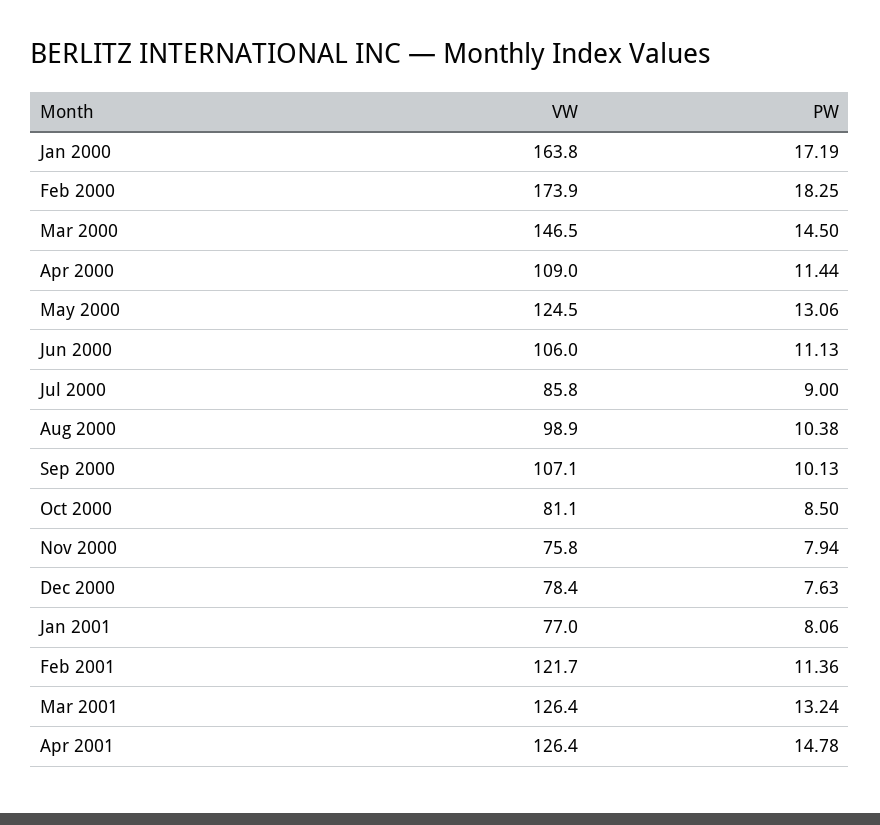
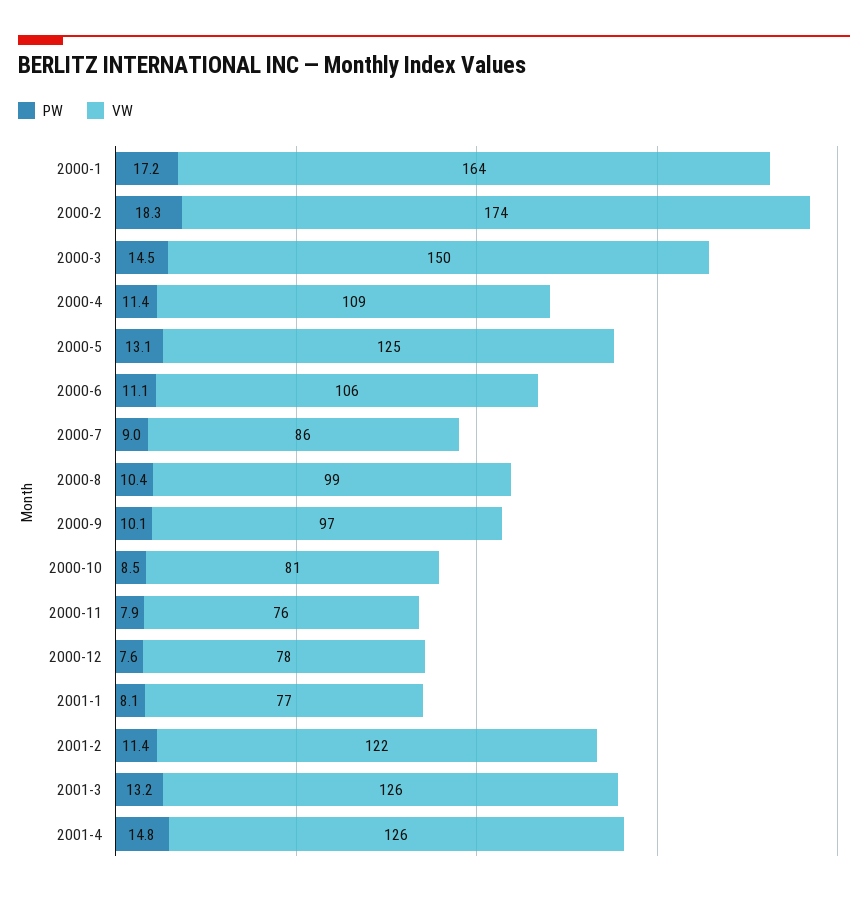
  {
    "VW": {
      "Jan 2000": 163.8,
      "Feb 2000": 173.9,
-     "Mar 2000": 146.5,
+     "Mar 2000": 150,
      "Apr 2000": 109,
      "May 2000": 124.5,
      "Jun 2000": 106,
      "Jul 2000": 85.8,
      "Aug 2000": 98.9,
-     "Sep 2000": 107.1,
+     "Sep 2000": 97,
      "Oct 2000": 81.1,
      "Nov 2000": 75.8,
      "Dec 2000": 78.4,
      "Jan 2001": 77,
      "Feb 2001": 121.7,
      "Mar 2001": 126.4,
      "Apr 2001": 126.4
    },
    "PW": {
      "Jan 2000": 17.19,
      "Feb 2000": 18.25,
      "Mar 2000": 14.5,
      "Apr 2000": 11.44,
      "May 2000": 13.06,
      "Jun 2000": 11.13,
      "Jul 2000": 9,
      "Aug 2000": 10.38,
      "Sep 2000": 10.13,
      "Oct 2000": 8.5,
      "Nov 2000": 7.94,
      "Dec 2000": 7.63,
      "Jan 2001": 8.06,
      "Feb 2001": 11.36,
      "Mar 2001": 13.24,
      "Apr 2001": 14.78
    }
  }

